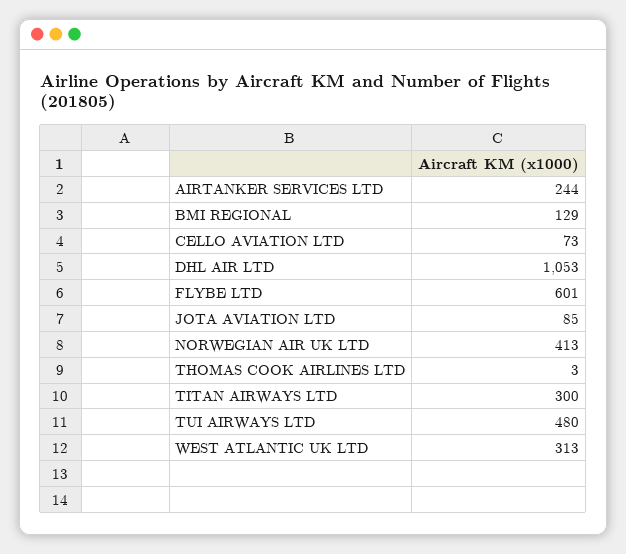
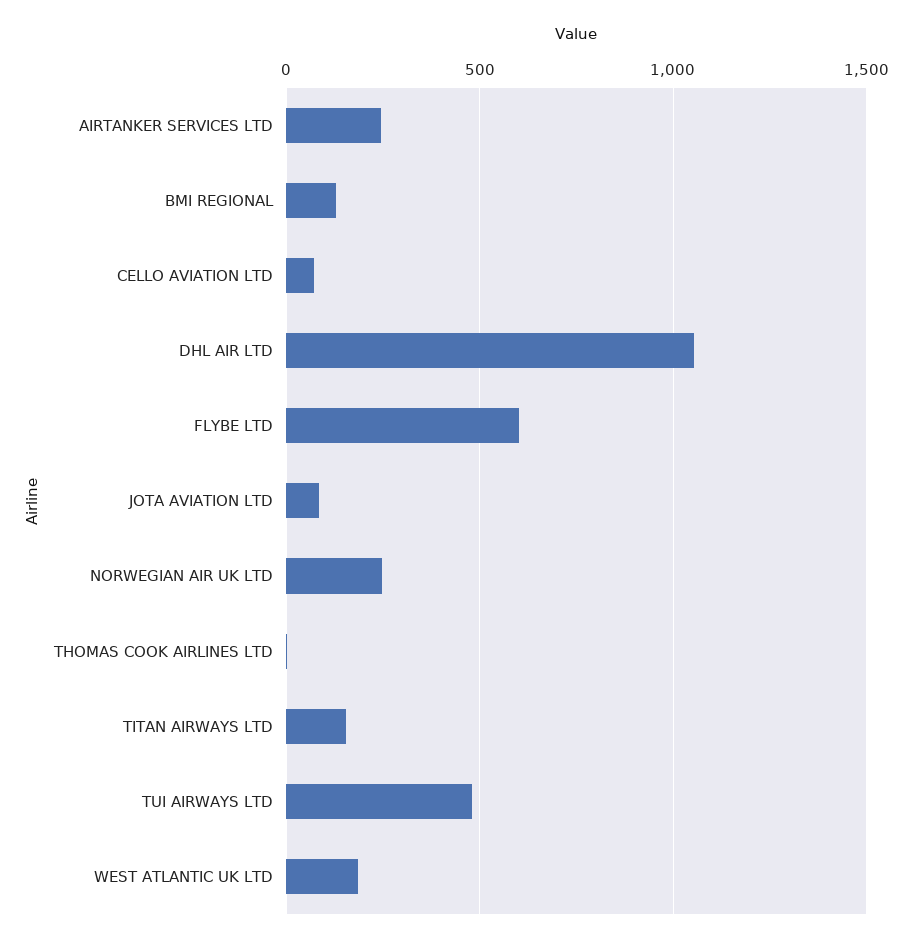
  {
    "AIRTANKER SERVICES LTD": 244,
    "BMI REGIONAL": 129,
    "CELLO AVIATION LTD": 73,
    "DHL AIR LTD": 1053,
    "FLYBE LTD": 601,
    "JOTA AVIATION LTD": 85,
-   "NORWEGIAN AIR UK LTD": 413,
+   "NORWEGIAN AIR UK LTD": 250,
    "THOMAS COOK AIRLINES LTD": 3,
-   "TITAN AIRWAYS LTD": 300,
+   "TITAN AIRWAYS LTD": 150,
    "TUI AIRWAYS LTD": 480,
-   "WEST ATLANTIC UK LTD": 313
+   "WEST ATLANTIC UK LTD": 200
  }

